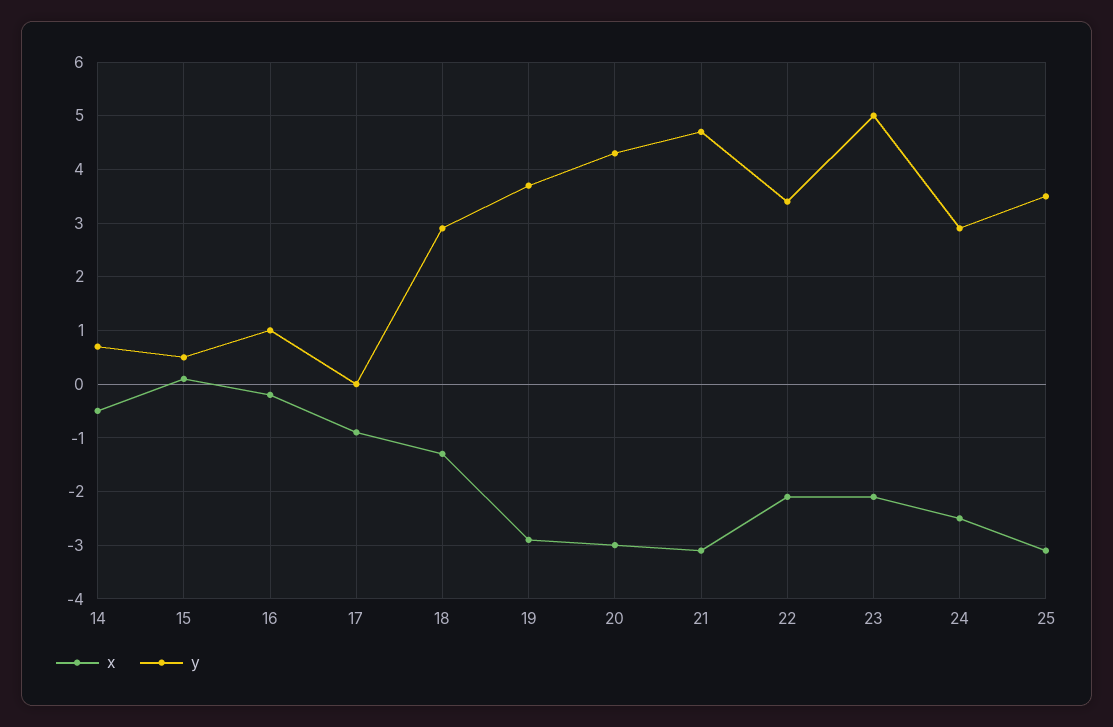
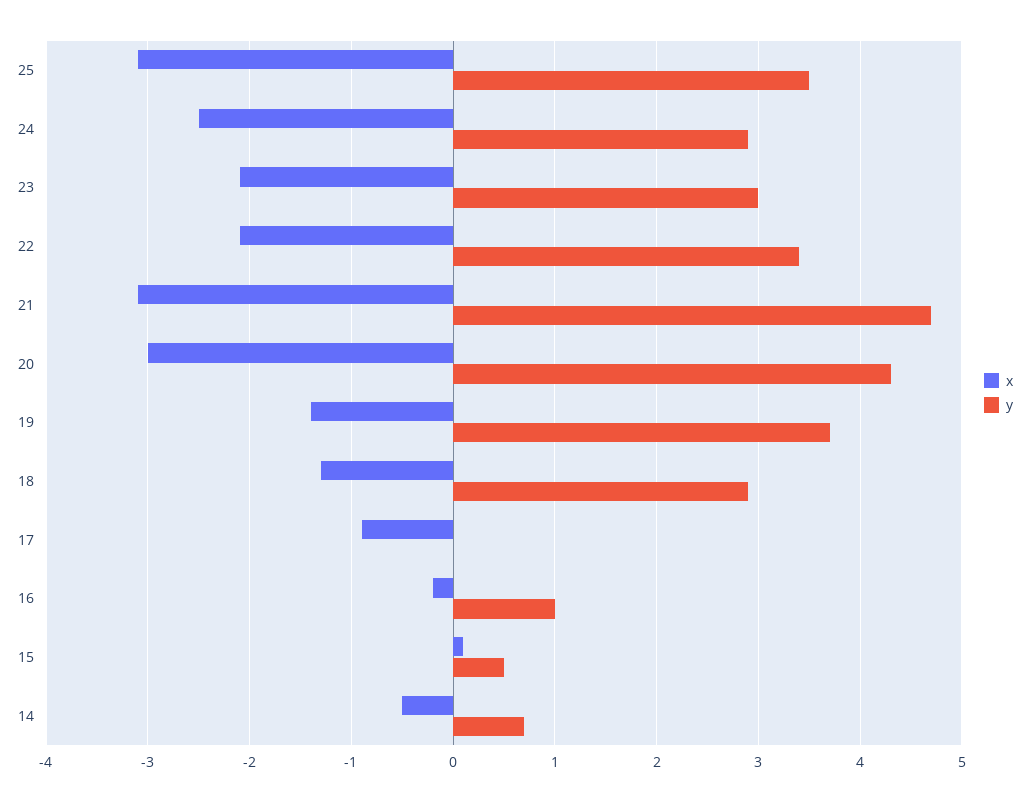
  {
    "x": {
      "14": -0.5,
      "15": 0.1,
      "16": -0.2,
      "17": -0.9,
      "18": -1.3,
-     "19": -3,
+     "19": -1.4,
      "20": -3,
      "21": -3.1,
      "22": -2.1,
      "23": -2.1,
      "24": -2.5,
      "25": -3.1
    },
    "y": {
      "14": 0.7,
      "15": 0.5,
      "16": 1,
      "17": 0,
      "18": 2.9,
      "19": 3.7,
      "20": 4.3,
      "21": 4.7,
      "22": 3.4,
-     "23": 5,
+     "23": 3,
      "24": 2.9,
      "25": 3.5
    }
  }

